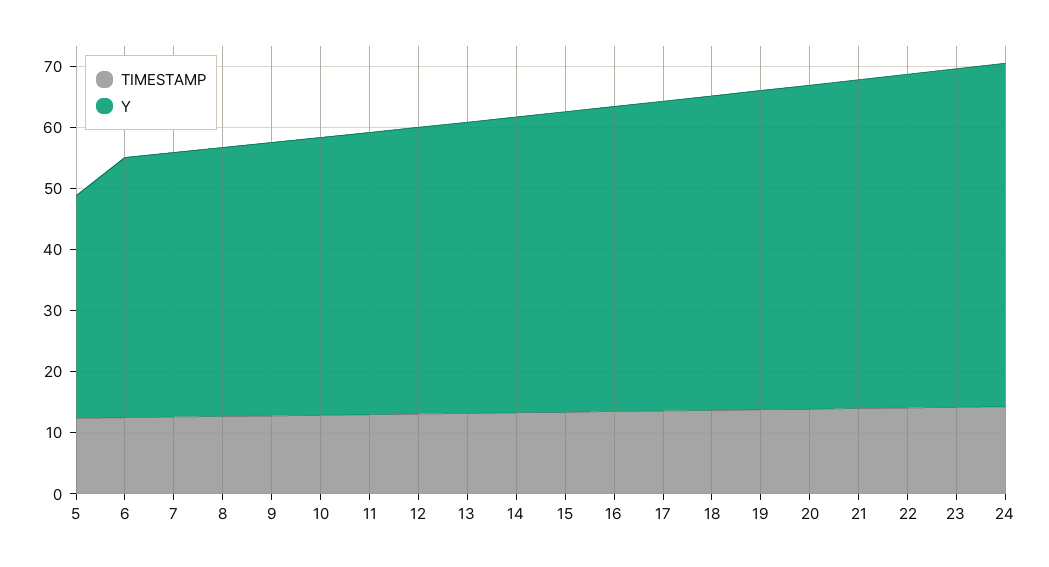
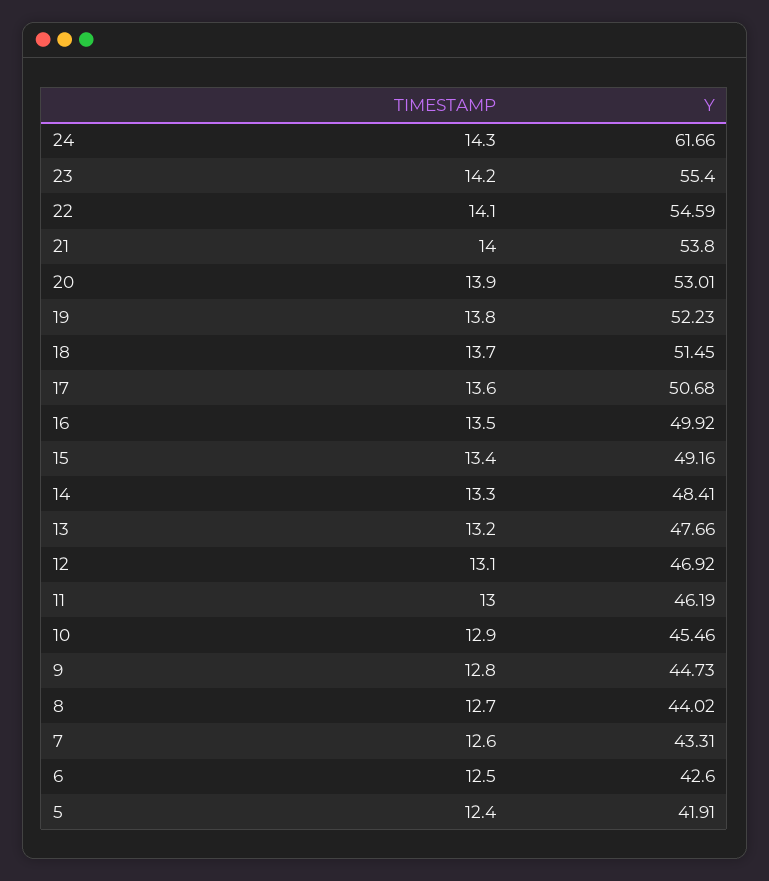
  {
    "TIMESTAMP": {
      "5": 12.4,
      "6": 12.5,
      "7": 12.6,
      "8": 12.7,
      "9": 12.8,
      "10": 12.9,
      "11": 13,
      "12": 13.1,
      "13": 13.2,
      "14": 13.3,
      "15": 13.4,
      "16": 13.5,
      "17": 13.6,
      "18": 13.7,
      "19": 13.8,
      "20": 13.9,
      "21": 14,
      "22": 14.1,
      "23": 14.2,
      "24": 14.3
    },
    "Y": {
-     "5": 36,
+     "5": 41.91,
      "6": 42.6,
      "7": 43.31,
      "8": 44.02,
      "9": 44.73,
      "10": 45.46,
      "11": 46.19,
      "12": 46.92,
      "13": 47.66,
      "14": 48.41,
      "15": 49.16,
      "16": 49.92,
      "17": 50.68,
      "18": 51.45,
      "19": 52.23,
      "20": 53.01,
      "21": 53.8,
      "22": 54.59,
      "23": 55.4,
-     "24": 56
+     "24": 61.66
    }
  }

